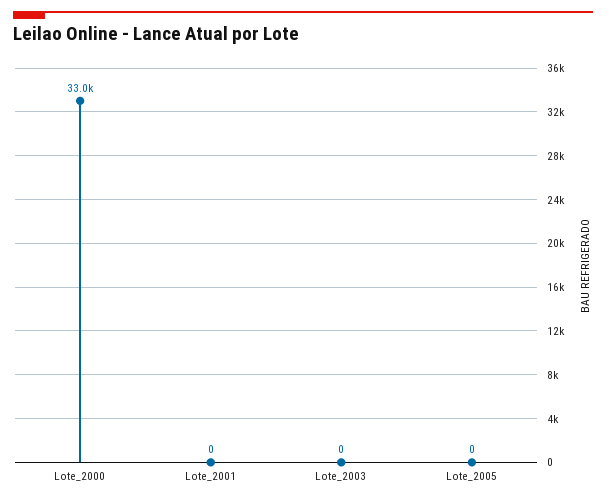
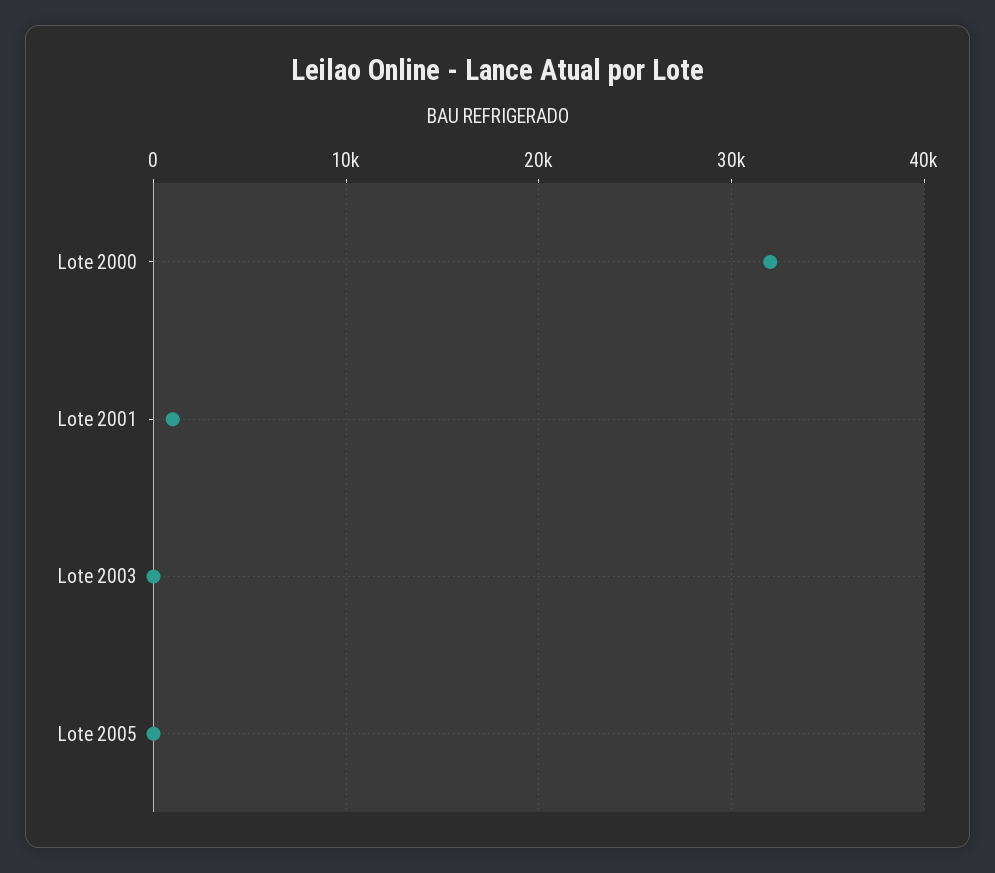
  {
-   "Lote_2000": 33000,
+   "Lote_2000": 32000,
-   "Lote_2001": 0,
+   "Lote_2001": 1000,
    "Lote_2003": 0,
    "Lote_2005": 0
  }

